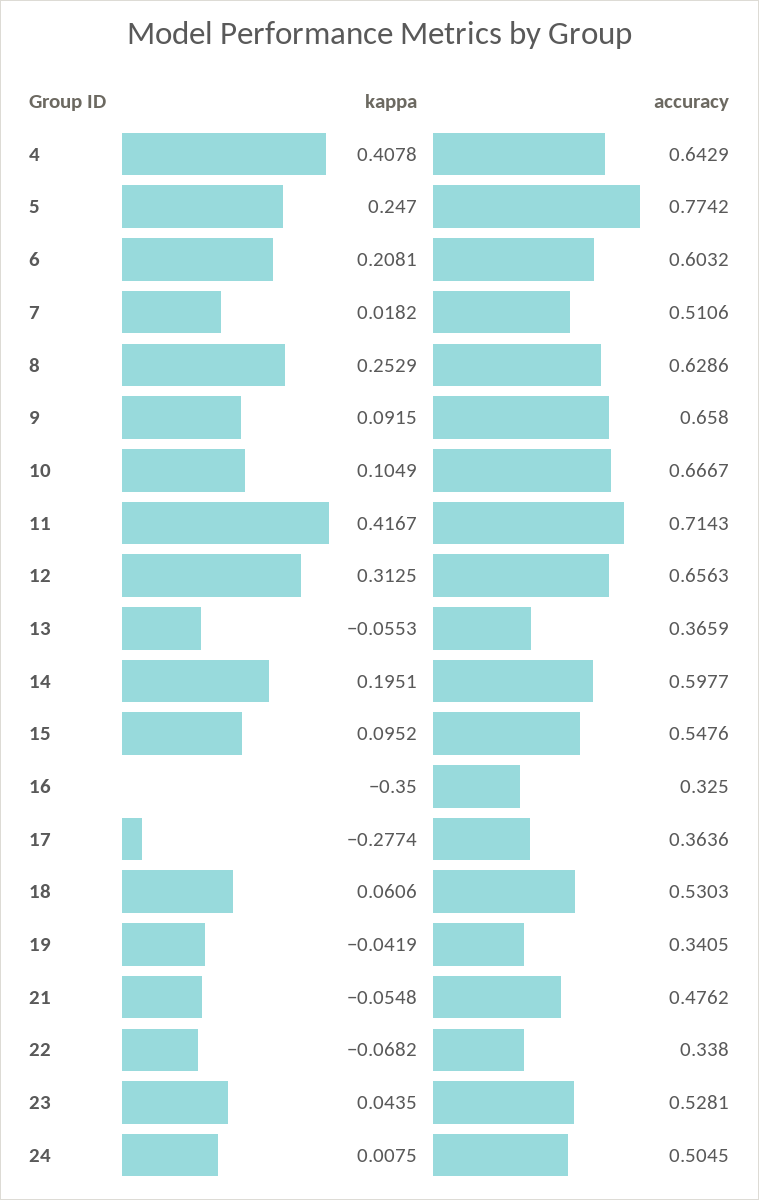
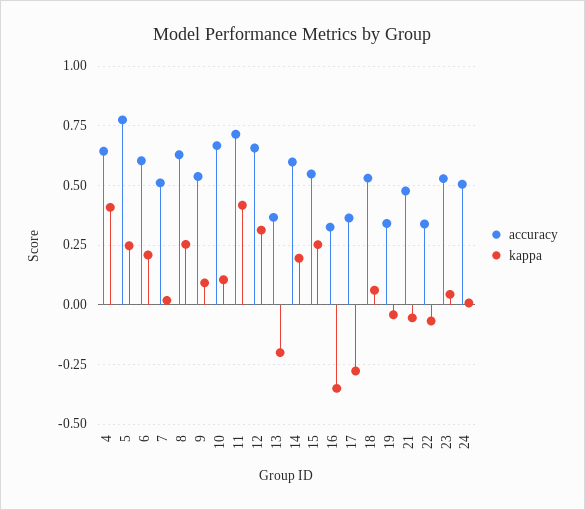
  {
    "kappa": {
      "4": 0.4078,
      "5": 0.247,
      "6": 0.2081,
      "7": 0.0182,
      "8": 0.2529,
      "9": 0.0915,
      "10": 0.1049,
      "11": 0.4167,
      "12": 0.3125,
-     "13": -0.0553,
+     "13": -0.2,
      "14": 0.1951,
-     "15": 0.0952,
+     "15": 0.25,
      "16": -0.35,
      "17": -0.2774,
      "18": 0.0606,
      "19": -0.0419,
      "21": -0.0548,
      "22": -0.0682,
      "23": 0.0435,
      "24": 0.0075
    },
    "accuracy": {
      "4": 0.6429,
      "5": 0.7742,
      "6": 0.6032,
      "7": 0.5106,
      "8": 0.6286,
-     "9": 0.658,
+     "9": 0.55,
      "10": 0.6667,
      "11": 0.7143,
      "12": 0.6563,
      "13": 0.3659,
      "14": 0.5977,
      "15": 0.5476,
      "16": 0.325,
      "17": 0.3636,
      "18": 0.5303,
      "19": 0.3405,
      "21": 0.4762,
      "22": 0.338,
      "23": 0.5281,
      "24": 0.5045
    }
  }

